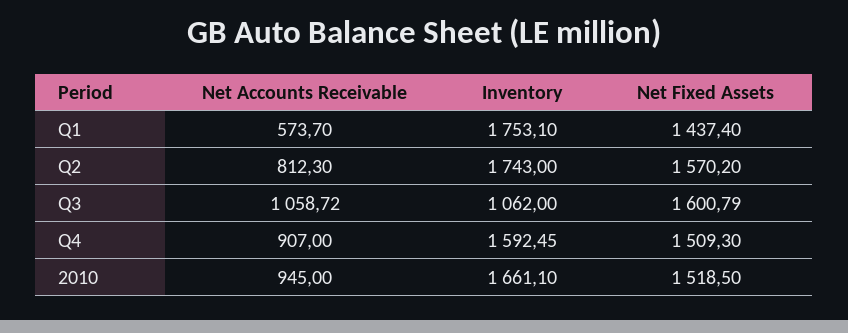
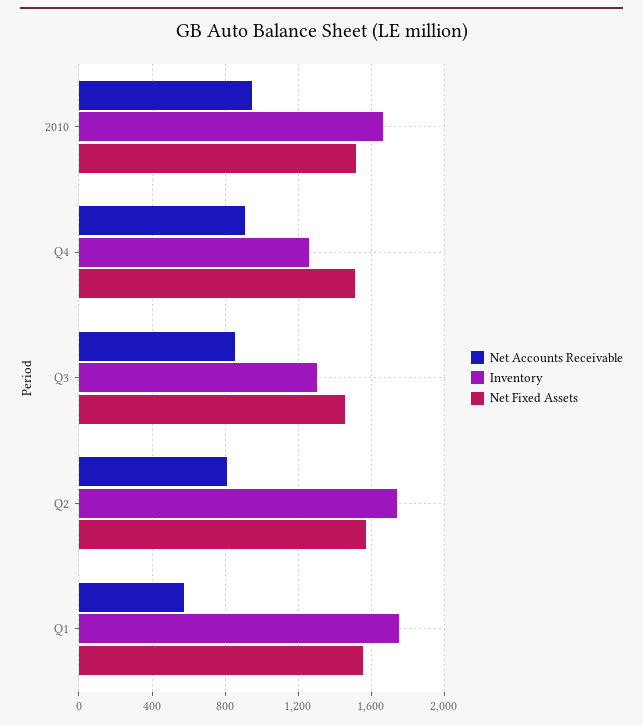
  {
    "Net Accounts Receivable": {
      "Q1": 573.7,
      "Q2": 812.3,
-     "Q3": 1058.72,
+     "Q3": 850,
      "Q4": 907,
      "2010": 945
    },
    "Inventory": {
      "Q1": 1753.1,
      "Q2": 1743,
-     "Q3": 1062,
+     "Q3": 1300,
-     "Q4": 1592.45,
+     "Q4": 1250,
      "2010": 1661.1
    },
    "Net Fixed Assets": {
-     "Q1": 1437.4,
+     "Q1": 1550,
      "Q2": 1570.2,
-     "Q3": 1600.79,
+     "Q3": 1450,
      "Q4": 1509.3,
      "2010": 1518.5
    }
  }

